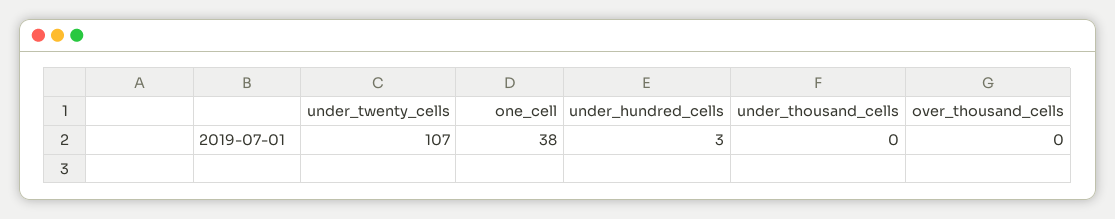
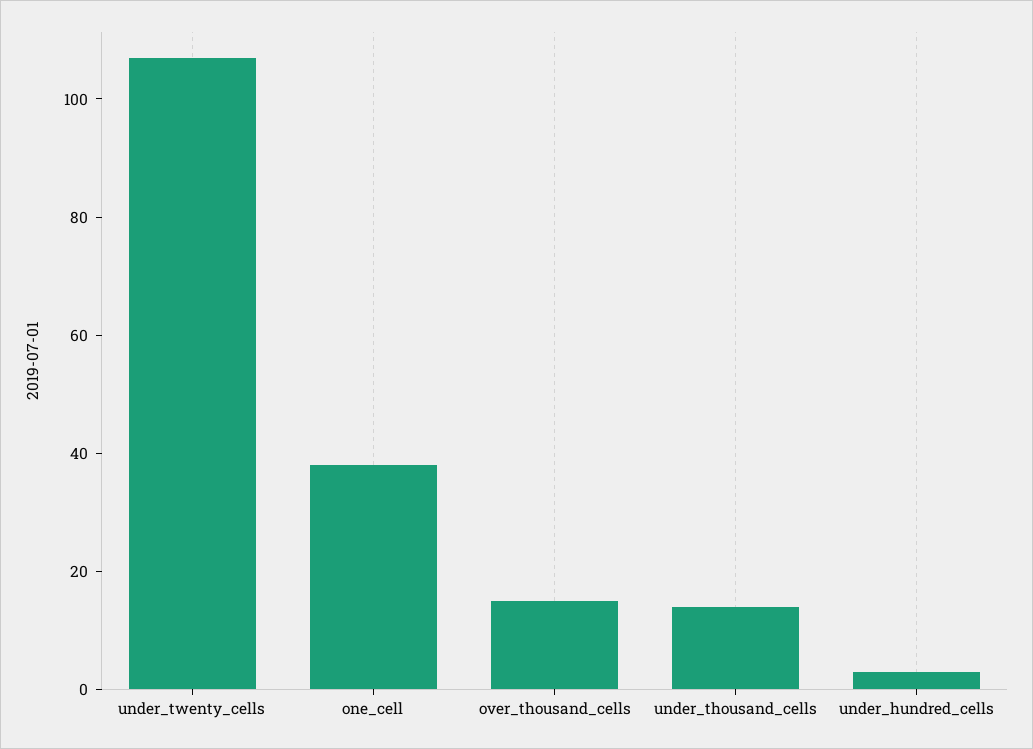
  {
    "under_twenty_cells": 107,
    "one_cell": 38,
    "under_hundred_cells": 3,
-   "under_thousand_cells": 0,
+   "under_thousand_cells": 15,
-   "over_thousand_cells": 0
+   "over_thousand_cells": 15
  }

